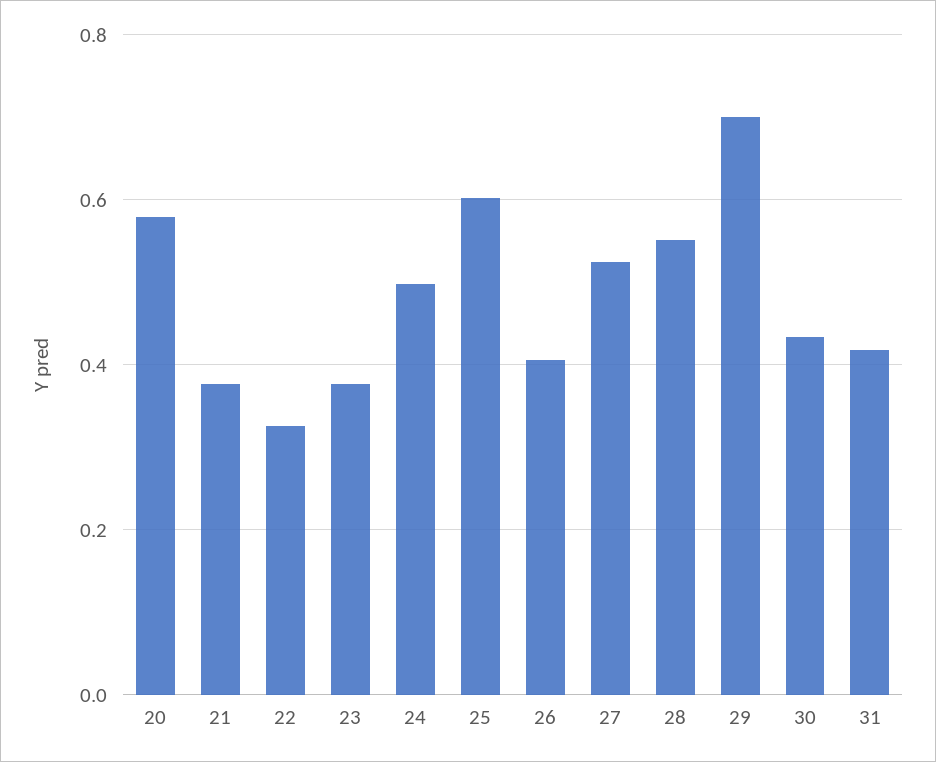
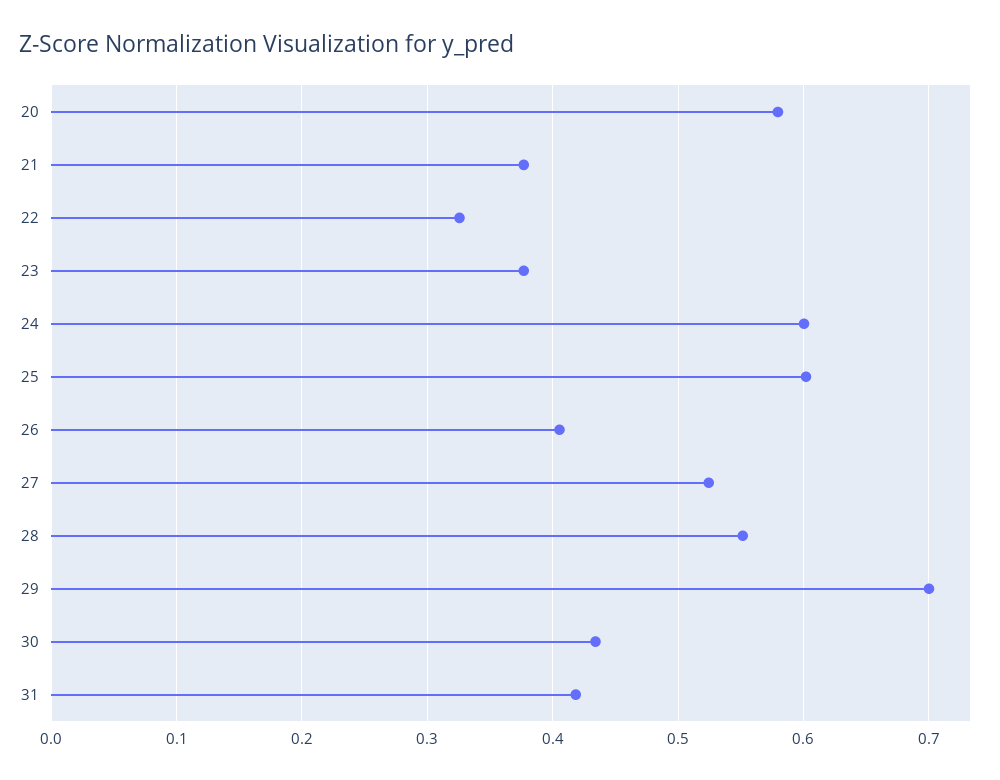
  {
    "20": 0.58,
    "21": 0.38,
    "22": 0.33,
    "23": 0.38,
-   "24": 0.5,
+   "24": 0.6,
    "25": 0.6,
    "26": 0.41,
    "27": 0.52,
    "28": 0.55,
    "29": 0.7,
    "30": 0.43,
    "31": 0.42
  }

